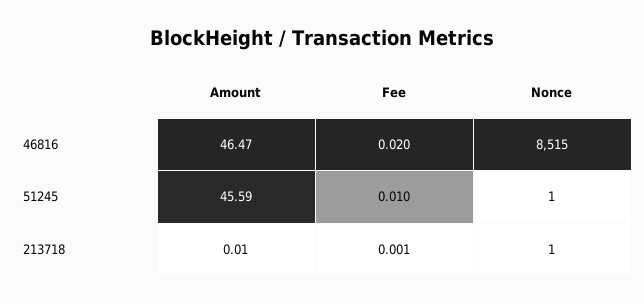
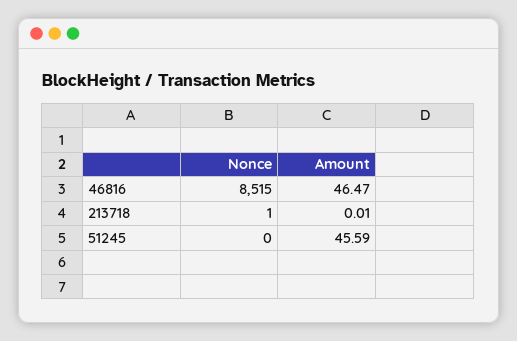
  {
    "Amount": {
      "46816": 46.47,
      "51245": 45.59,
      "213718": 0.01
    },
-   "Fee": {
-     "46816": 0.02,
-     "51245": 0.01,
-     "213718": 0.001
-   },
    "Nonce": {
      "46816": 8515,
-     "51245": 1,
+     "51245": 0,
      "213718": 1
    }
  }

